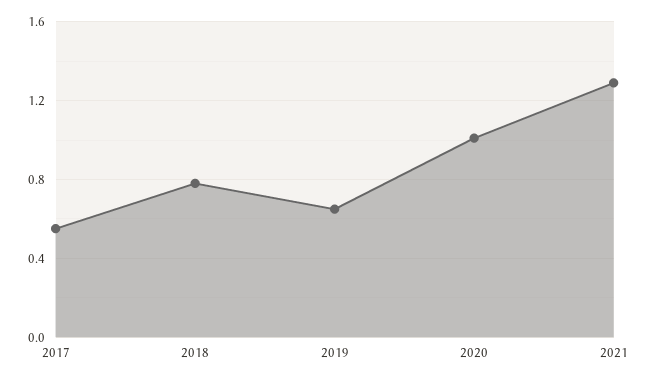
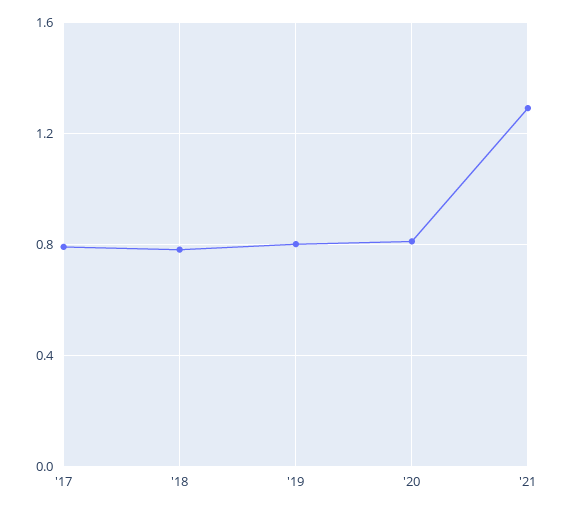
  {
-   "2017": 0.55,
+   "2017": 0.8,
    "2018": 0.8,
-   "2019": 0.65,
+   "2019": 0.8,
-   "2020": 1,
+   "2020": 0.8,
    "2021": 1.3
  }

